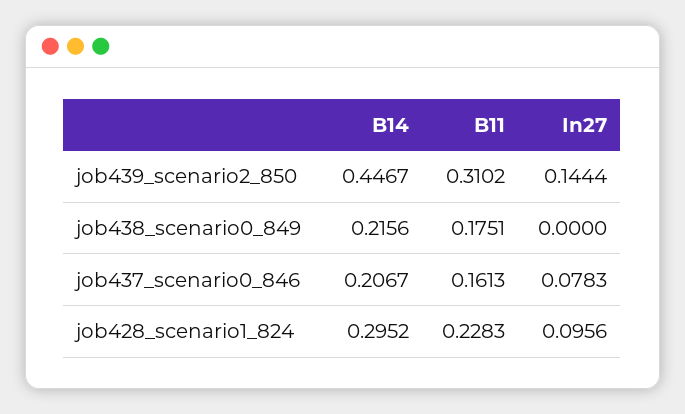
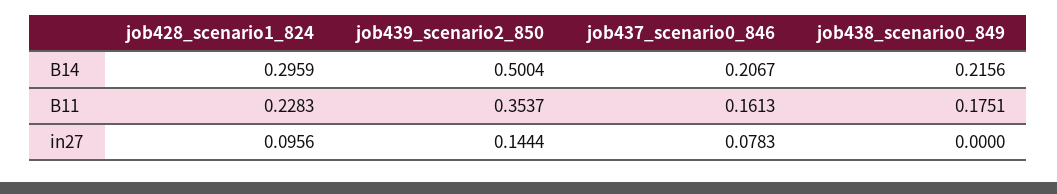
  {
    "B14": {
-     "job439_scenario2_850": 0.4467,
+     "job439_scenario2_850": 0.5004,
      "job438_scenario0_849": 0.2156,
      "job437_scenario0_846": 0.2067,
-     "job428_scenario1_824": 0.2952
+     "job428_scenario1_824": 0.2959
    },
    "B11": {
-     "job439_scenario2_850": 0.3102,
+     "job439_scenario2_850": 0.3537,
      "job438_scenario0_849": 0.1751,
      "job437_scenario0_846": 0.1613,
      "job428_scenario1_824": 0.2283
    },
    "In27": {
      "job439_scenario2_850": 0.1444,
      "job438_scenario0_849": 0,
      "job437_scenario0_846": 0.0783,
      "job428_scenario1_824": 0.0956
    }
  }

